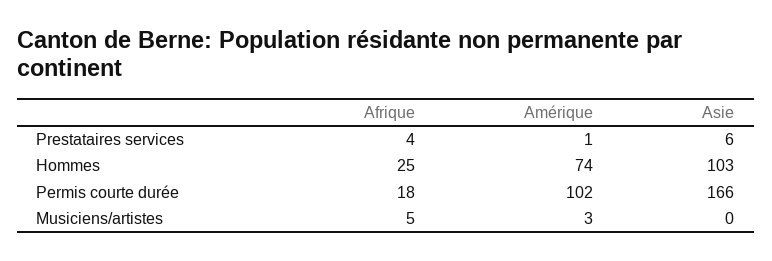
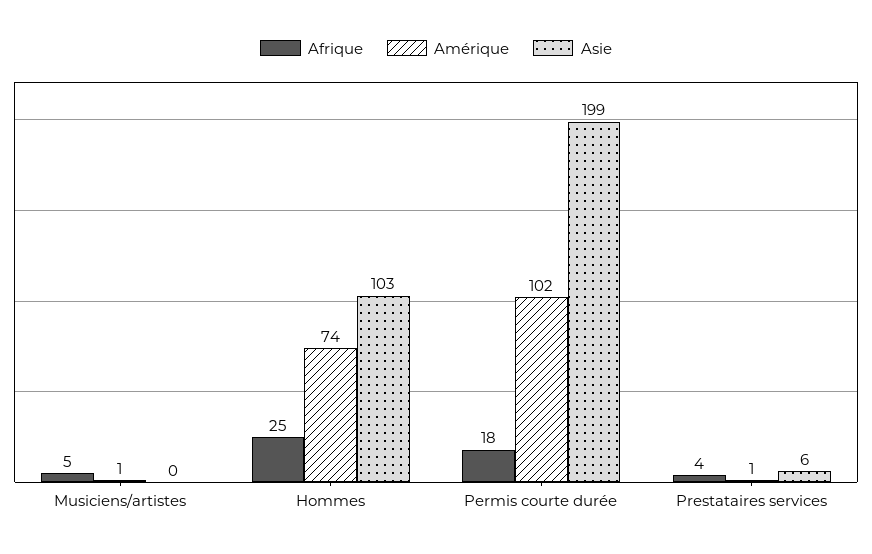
  {
    "Afrique": {
      "Prestataires services": 4,
      "Hommes": 25,
      "Permis courte durée": 18,
      "Musiciens/artistes": 5
    },
    "Amérique": {
      "Prestataires services": 1,
      "Hommes": 74,
      "Permis courte durée": 102,
-     "Musiciens/artistes": 3
+     "Musiciens/artistes": 1
    },
    "Asie": {
      "Prestataires services": 6,
      "Hommes": 103,
-     "Permis courte durée": 166,
+     "Permis courte durée": 199,
      "Musiciens/artistes": 0
    }
  }

